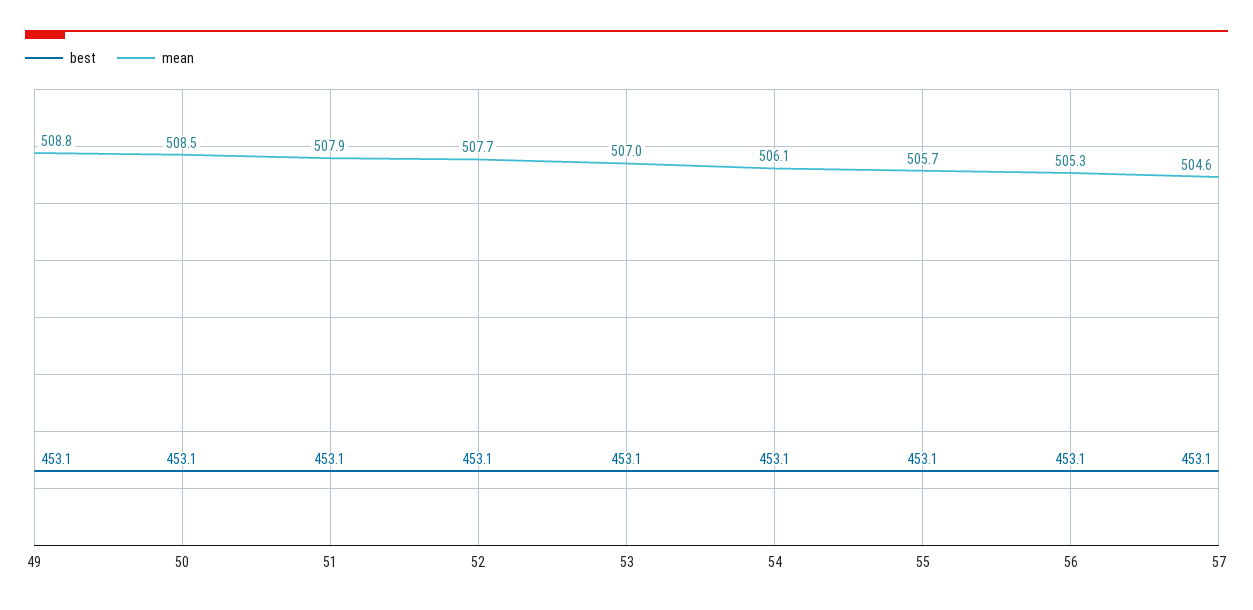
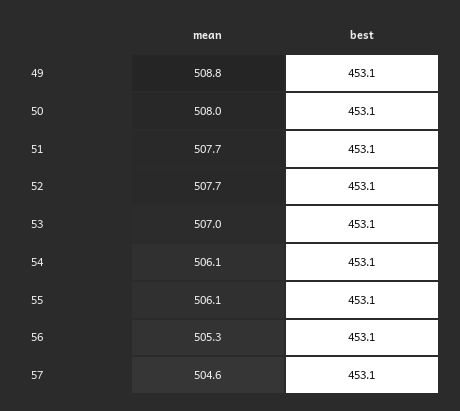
  {
    "best": {
      "49": 453.1,
      "50": 453.1,
      "51": 453.1,
      "52": 453.1,
      "53": 453.1,
      "54": 453.1,
      "55": 453.1,
      "56": 453.1,
      "57": 453.1
    },
    "mean": {
      "49": 508.8,
-     "50": 508.5,
+     "50": 508,
-     "51": 507.9,
+     "51": 507.7,
      "52": 507.7,
      "53": 507,
      "54": 506.1,
-     "55": 505.7,
+     "55": 506.1,
      "56": 505.3,
      "57": 504.6
    }
  }

